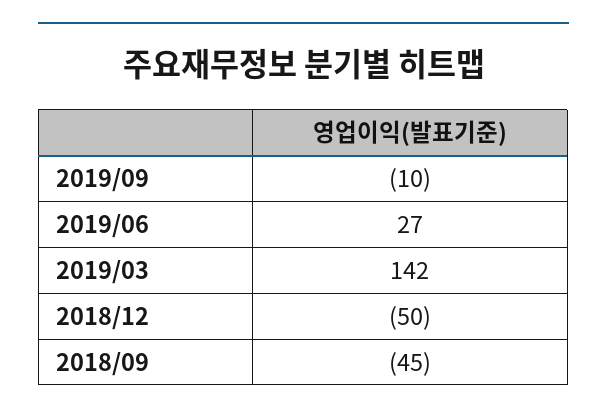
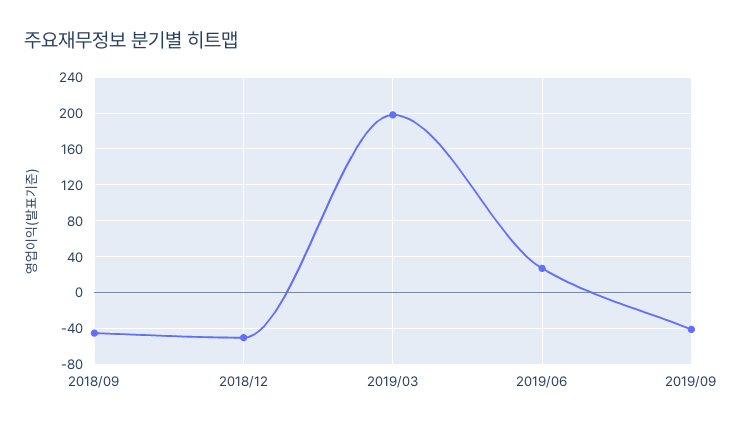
  {
-   "2019/09": -10,
+   "2019/09": -40,
    "2019/06": 27,
-   "2019/03": 142,
+   "2019/03": 200,
    "2018/12": -50,
    "2018/09": -45
  }

